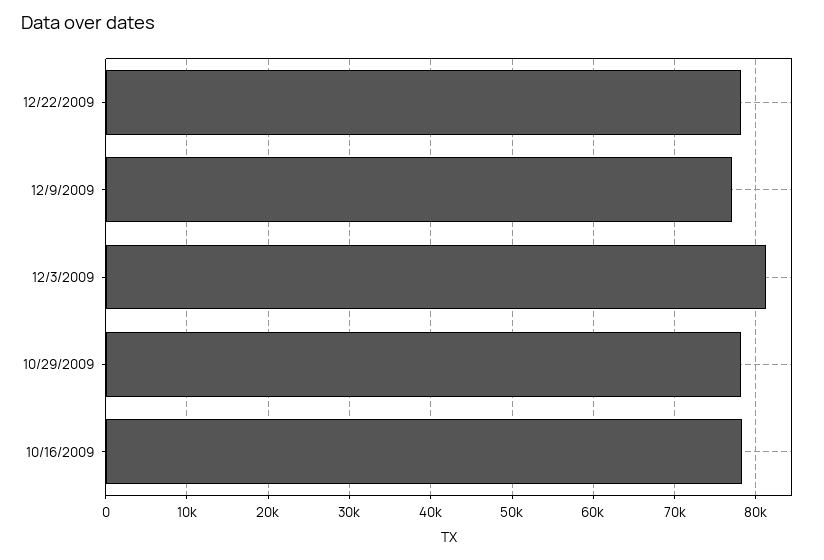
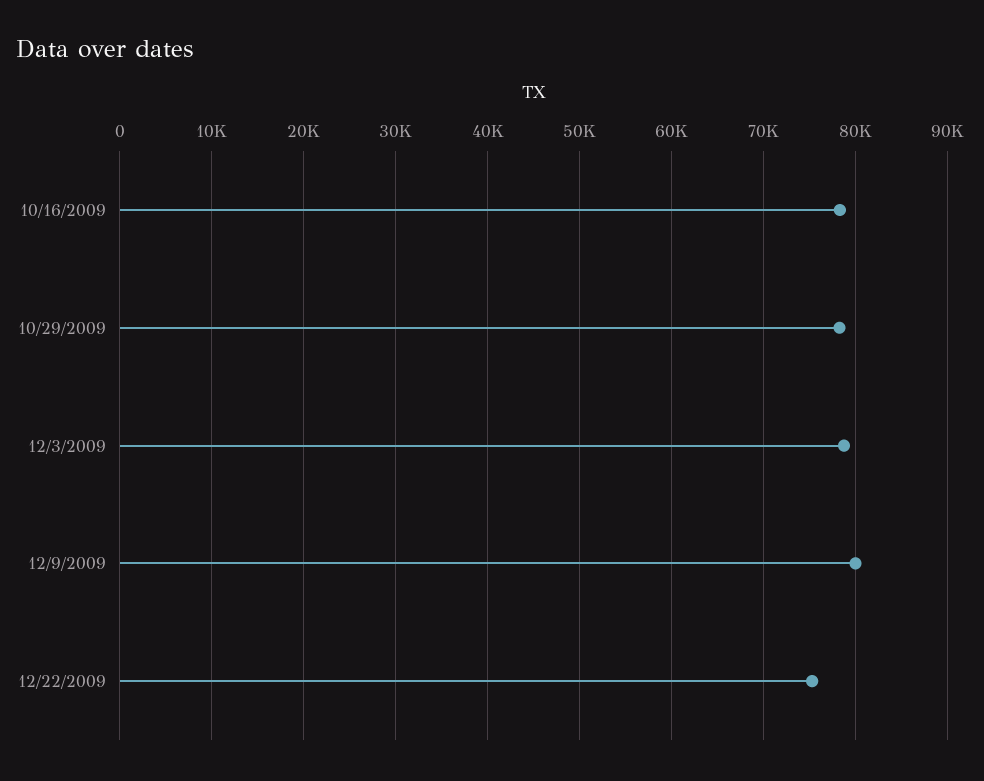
  {
-   "12/22/2009": 78000,
+   "12/22/2009": 75000,
-   "12/9/2009": 77000,
+   "12/9/2009": 80000,
-   "12/3/2009": 81000,
+   "12/3/2009": 79000,
    "10/29/2009": 78000,
    "10/16/2009": 78000
  }

